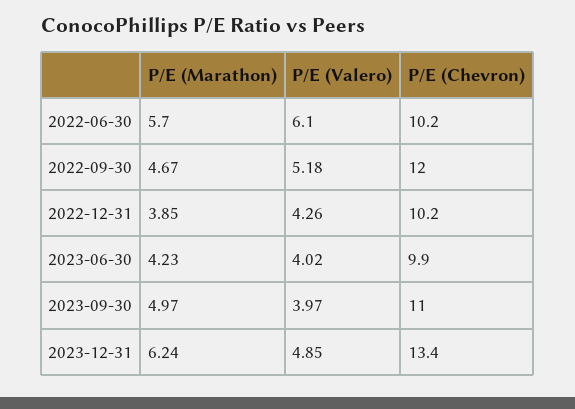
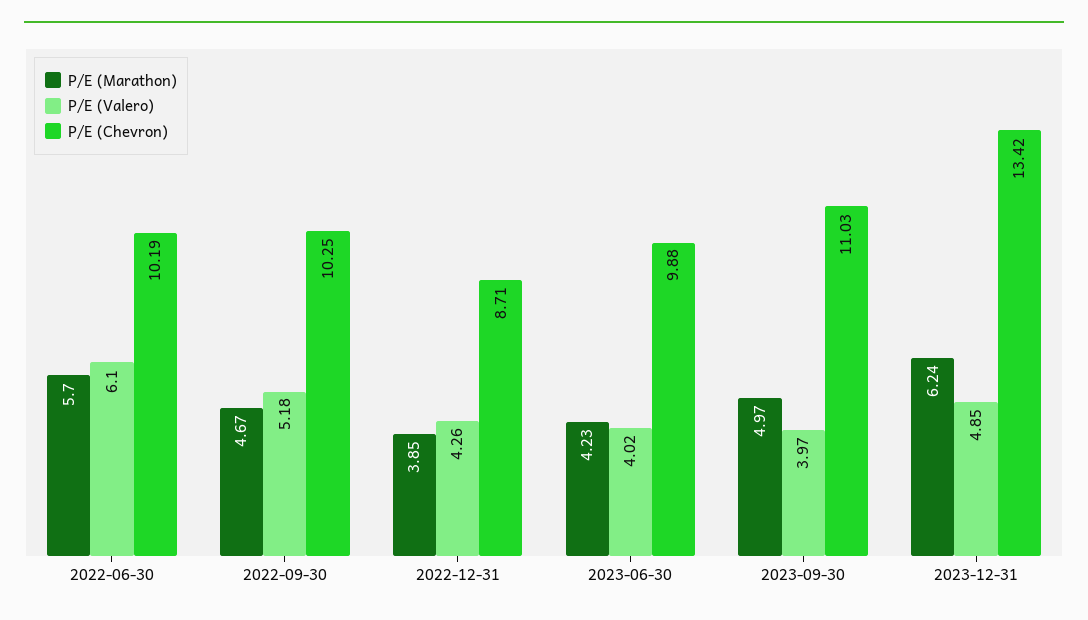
  {
    "P/E (Marathon)": {
      "2022-06-30": 5.7,
      "2022-09-30": 4.67,
      "2022-12-31": 3.85,
      "2023-06-30": 4.23,
      "2023-09-30": 4.97,
      "2023-12-31": 6.24
    },
    "P/E (Valero)": {
      "2022-06-30": 6.1,
      "2022-09-30": 5.18,
      "2022-12-31": 4.26,
      "2023-06-30": 4.02,
      "2023-09-30": 3.97,
      "2023-12-31": 4.85
    },
    "P/E (Chevron)": {
      "2022-06-30": 10.19,
-     "2022-09-30": 12,
+     "2022-09-30": 10.25,
-     "2022-12-31": 10.2,
+     "2022-12-31": 8.71,
      "2023-06-30": 9.88,
      "2023-09-30": 11.03,
      "2023-12-31": 13.42
    }
  }

